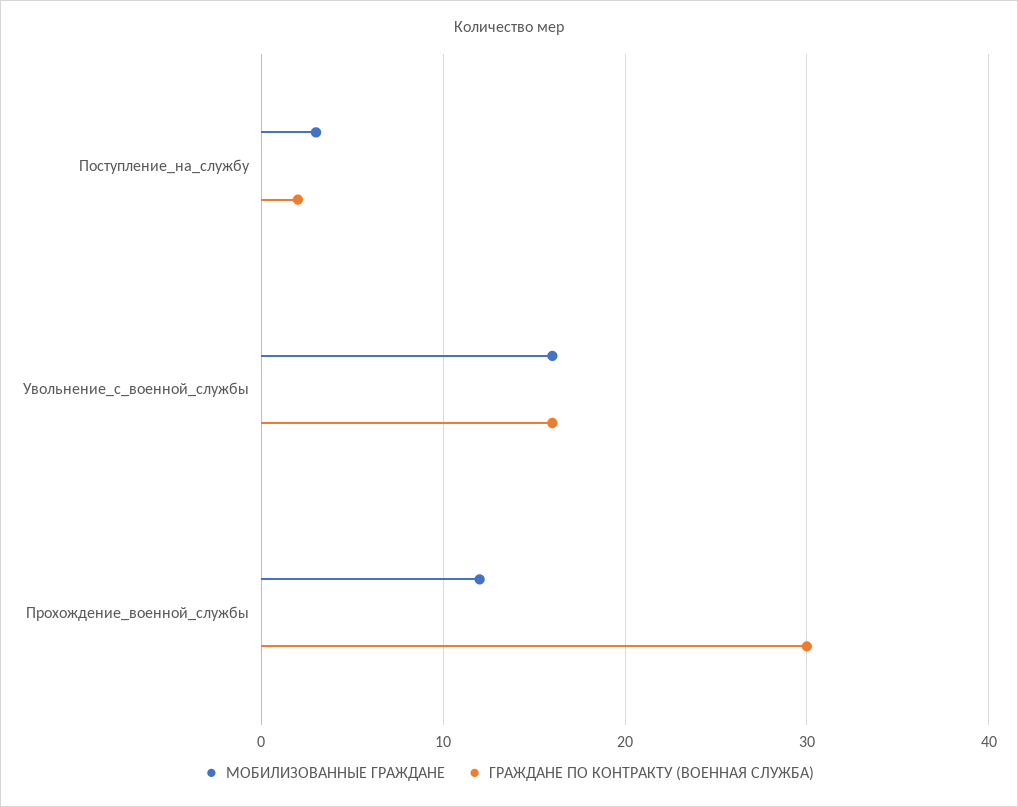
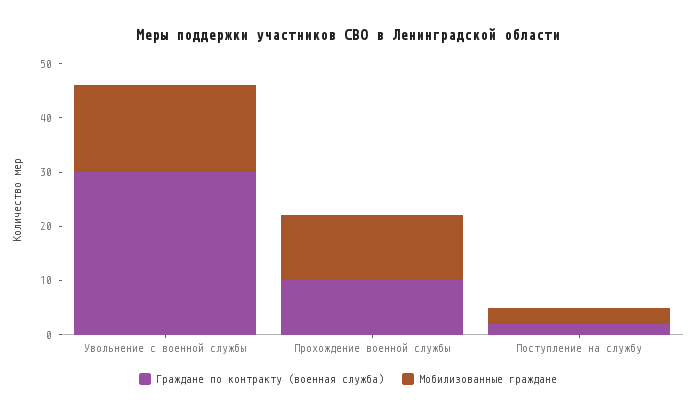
  {
    "МОБИЛИЗОВАННЫЕ ГРАЖДАНЕ": {
      "Поступление_на_службу": 3,
      "Увольнение_с_военной_службы": 16,
      "Прохождение_военной_службы": 12
    },
    "ГРАЖДАНЕ ПО КОНТРАКТУ (ВОЕННАЯ СЛУЖБА)": {
      "Поступление_на_службу": 2,
-     "Увольнение_с_военной_службы": 16,
+     "Увольнение_с_военной_службы": 30,
-     "Прохождение_военной_службы": 30
+     "Прохождение_военной_службы": 10
    }
  }

